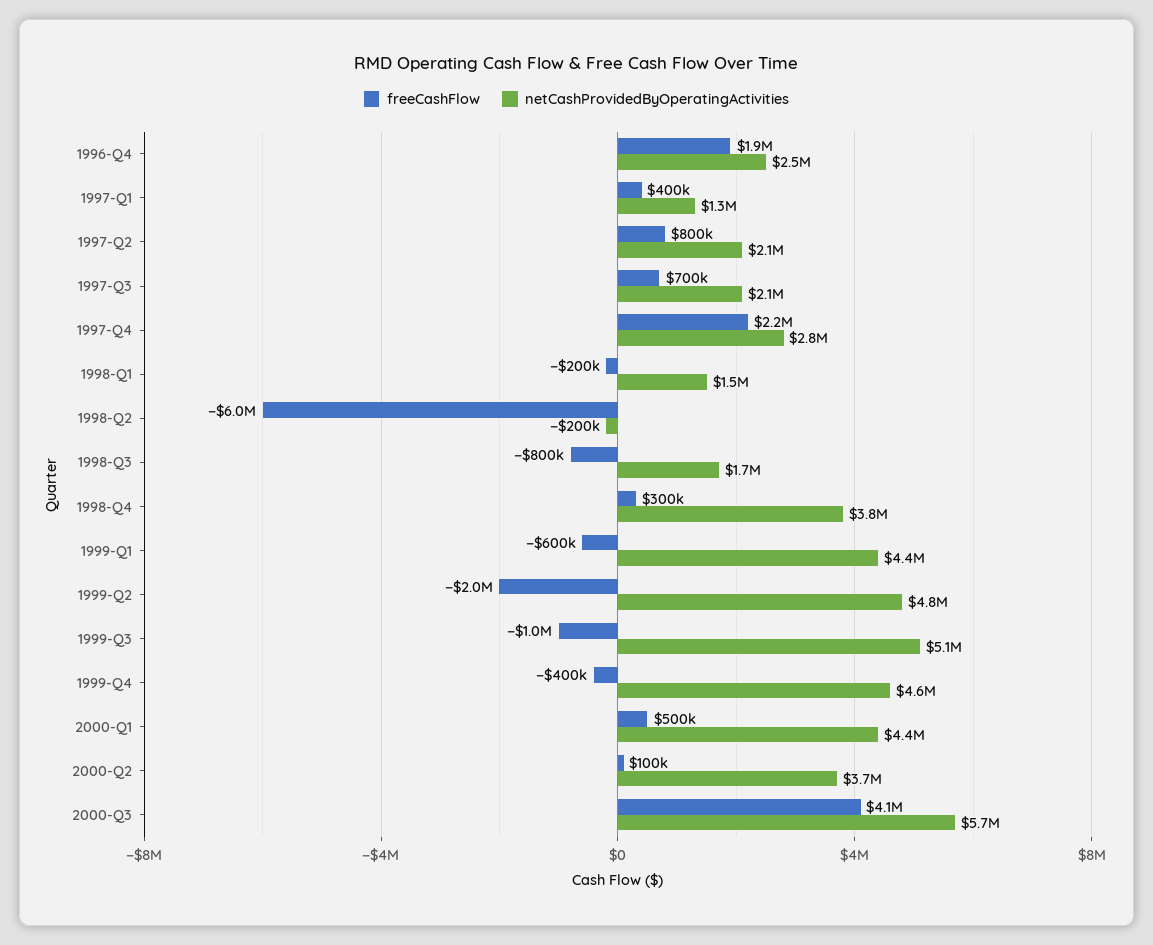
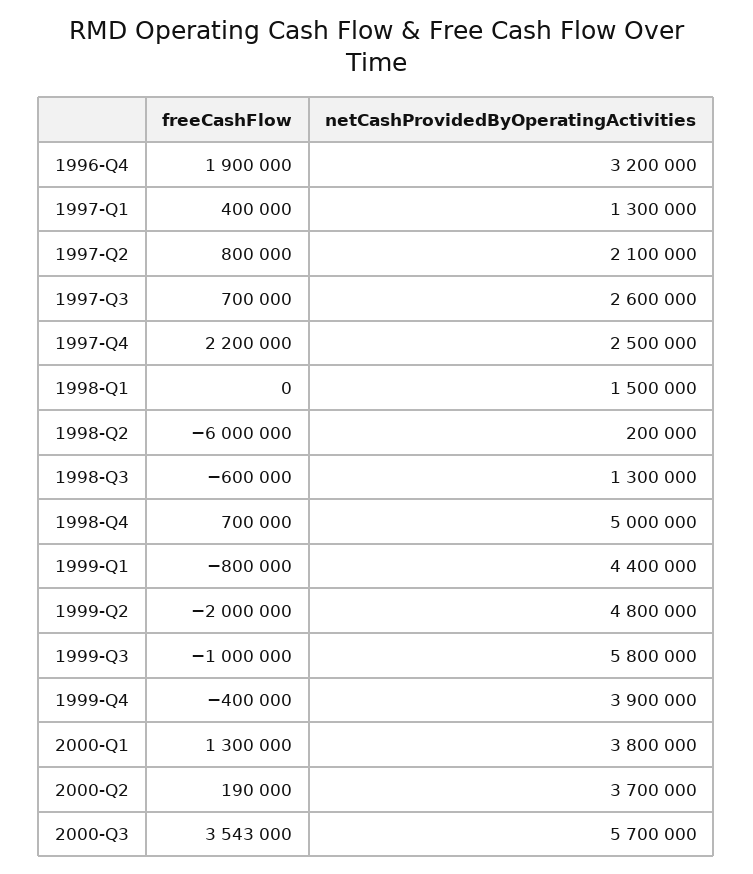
  {
    "freeCashFlow": {
      "1996-Q4": 1900000,
      "1997-Q1": 400000,
      "1997-Q2": 800000,
      "1997-Q3": 700000,
      "1997-Q4": 2200000,
-     "1998-Q1": -200000,
+     "1998-Q1": 0,
      "1998-Q2": -6000000,
-     "1998-Q3": -800000,
+     "1998-Q3": -600000,
-     "1998-Q4": 300000,
+     "1998-Q4": 700000,
-     "1999-Q1": -600000,
+     "1999-Q1": -800000,
      "1999-Q2": -2000000,
      "1999-Q3": -1000000,
      "1999-Q4": -400000,
-     "2000-Q1": 500000,
+     "2000-Q1": 1300000,
-     "2000-Q2": 100000,
+     "2000-Q2": 190000,
-     "2000-Q3": 4100000
+     "2000-Q3": 3543000
    },
    "netCashProvidedByOperatingActivities": {
-     "1996-Q4": 2500000,
+     "1996-Q4": 3200000,
      "1997-Q1": 1300000,
      "1997-Q2": 2100000,
-     "1997-Q3": 2100000,
+     "1997-Q3": 2600000,
-     "1997-Q4": 2800000,
+     "1997-Q4": 2500000,
      "1998-Q1": 1500000,
-     "1998-Q2": -200000,
+     "1998-Q2": 200000,
-     "1998-Q3": 1700000,
+     "1998-Q3": 1300000,
-     "1998-Q4": 3800000,
+     "1998-Q4": 5000000,
      "1999-Q1": 4400000,
      "1999-Q2": 4800000,
-     "1999-Q3": 5100000,
+     "1999-Q3": 5800000,
-     "1999-Q4": 4600000,
+     "1999-Q4": 3900000,
-     "2000-Q1": 4400000,
+     "2000-Q1": 3800000,
      "2000-Q2": 3700000,
      "2000-Q3": 5700000
    }
  }

